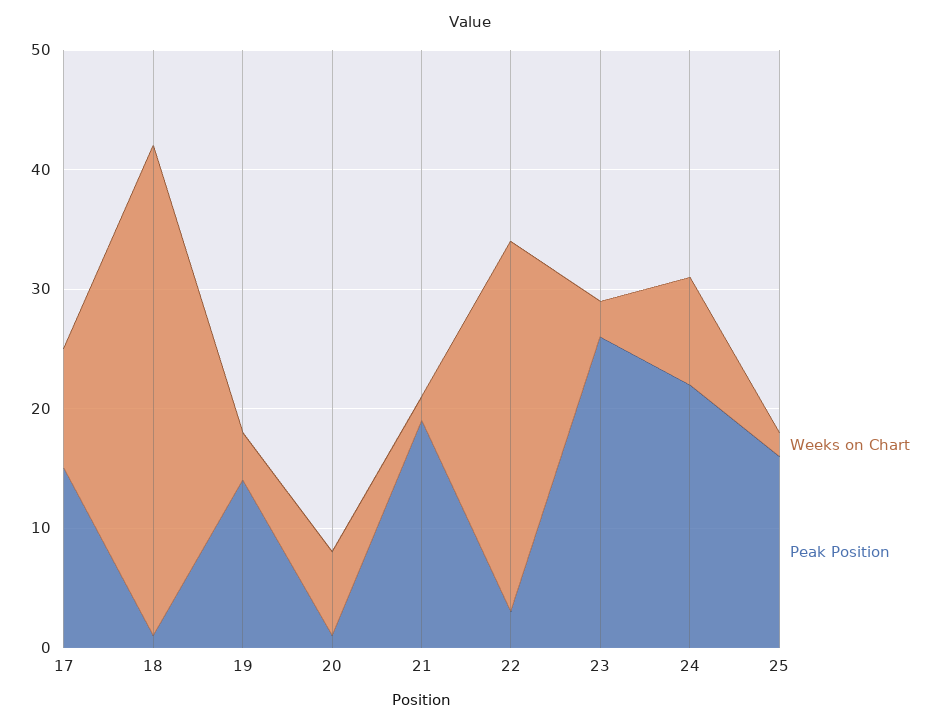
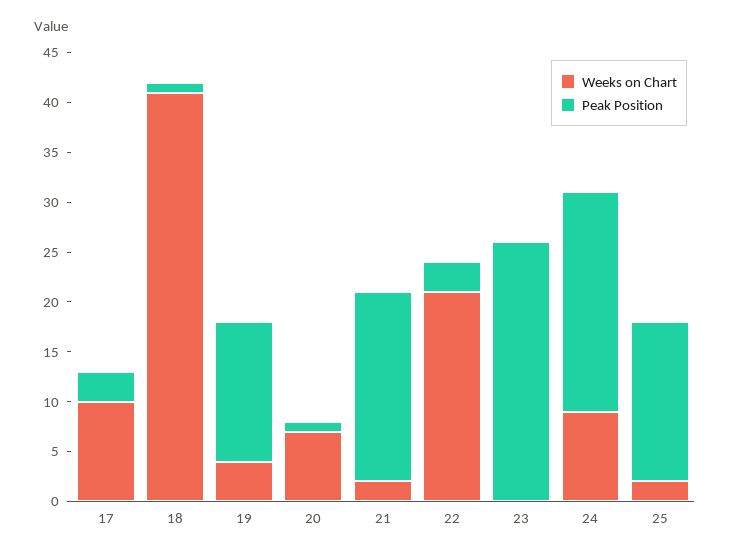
  {
    "Weeks on Chart": {
      "17": 10,
      "18": 41,
      "19": 4,
      "20": 7,
      "21": 2,
-     "22": 31,
+     "22": 21,
-     "23": 3,
+     "23": 0,
      "24": 9,
      "25": 2
    },
    "Peak Position": {
-     "17": 15,
+     "17": 3,
      "18": 1,
      "19": 14,
      "20": 1,
      "21": 19,
      "22": 3,
      "23": 26,
      "24": 22,
      "25": 16
    }
  }

